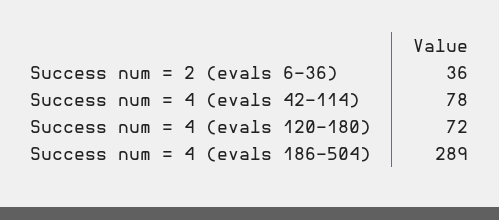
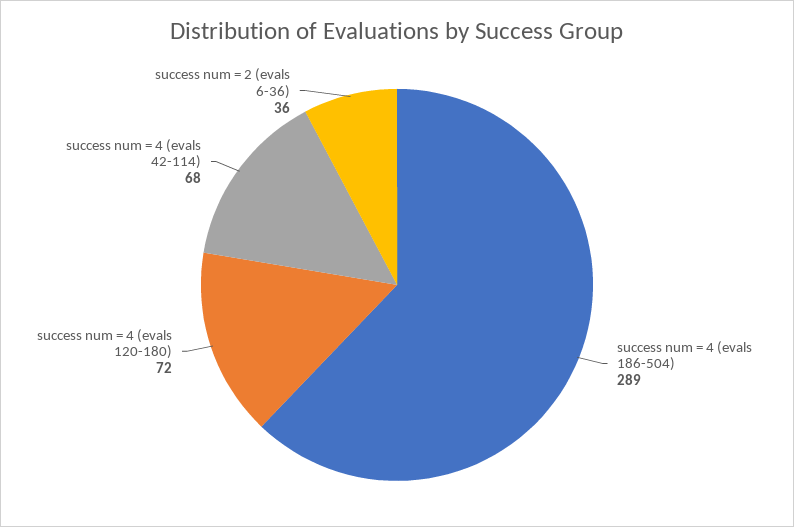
  {
    "Success num = 2 (evals 6-36)": 36,
-   "Success num = 4 (evals 42-114)": 78,
+   "Success num = 4 (evals 42-114)": 68,
    "Success num = 4 (evals 120-180)": 72,
    "Success num = 4 (evals 186-504)": 289
  }

